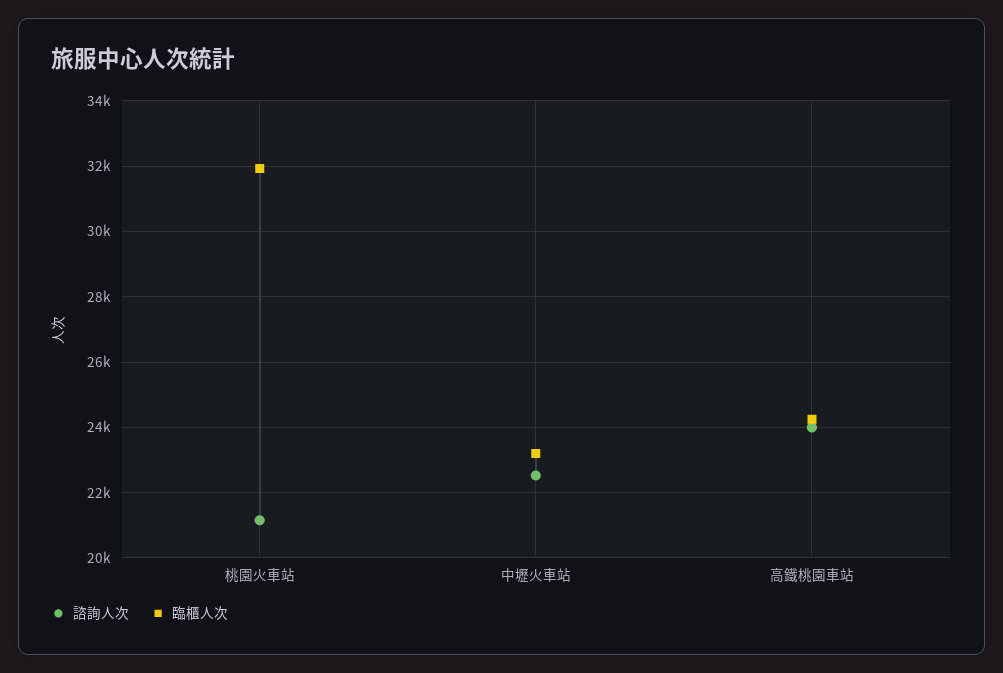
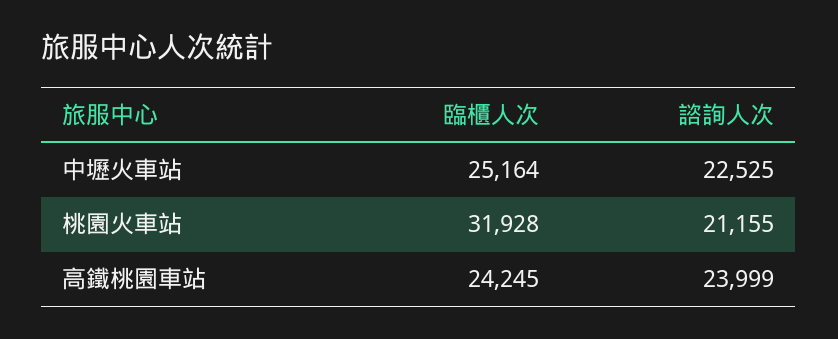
  {
    "諮詢人次": {
      "桃園火車站": 21155,
      "中壢火車站": 22525,
      "高鐵桃園車站": 23999
    },
    "臨櫃人次": {
      "桃園火車站": 31928,
-     "中壢火車站": 23200,
+     "中壢火車站": 25164,
      "高鐵桃園車站": 24245
    }
  }

